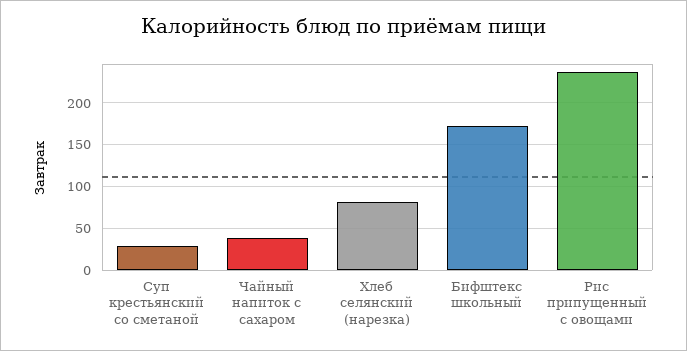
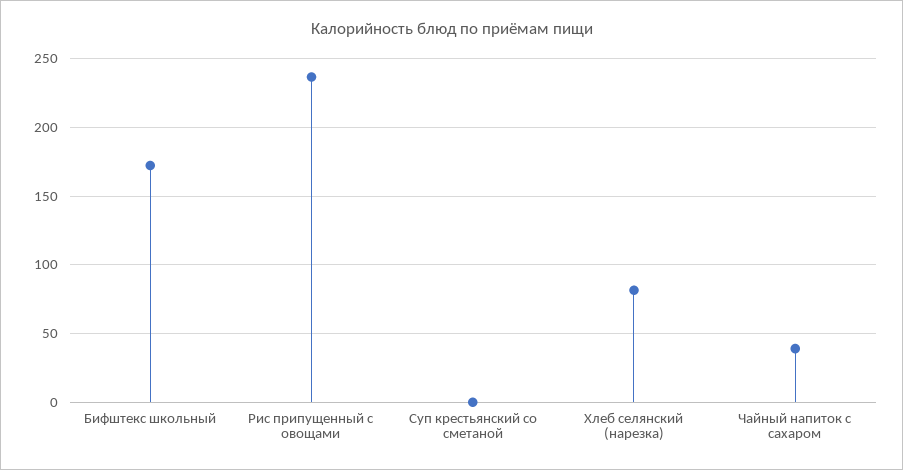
  {
-   "Суп крестьянский со сметаной": 30,
+   "Суп крестьянский со сметаной": 0,
    "Чайный напиток с сахаром": 40,
    "Хлеб селянский (нарезка)": 80,
    "Бифштекс школьный": 170,
    "Рис припущенный с овощами": 235
  }

